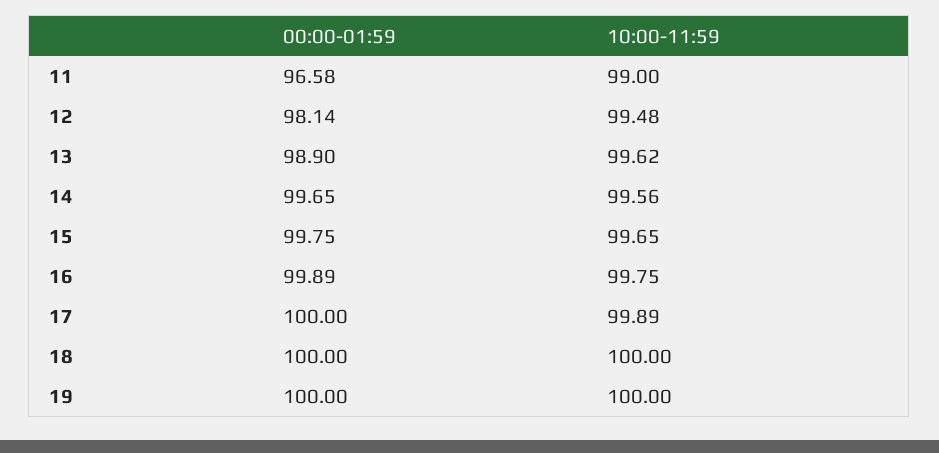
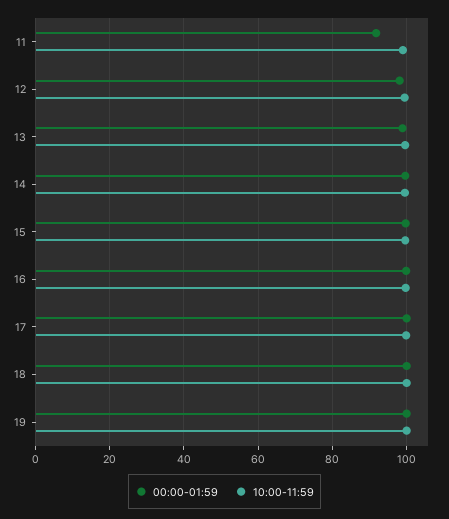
  {
    "00:00-01:59": {
-     "11": 96.58,
+     "11": 92,
      "12": 98.14,
      "13": 98.9,
      "14": 99.65,
      "15": 99.75,
      "16": 99.89,
      "17": 100,
      "18": 100,
      "19": 100
    },
    "10:00-11:59": {
      "11": 99,
      "12": 99.48,
      "13": 99.62,
      "14": 99.56,
      "15": 99.65,
      "16": 99.75,
      "17": 99.89,
      "18": 100,
      "19": 100
    }
  }

